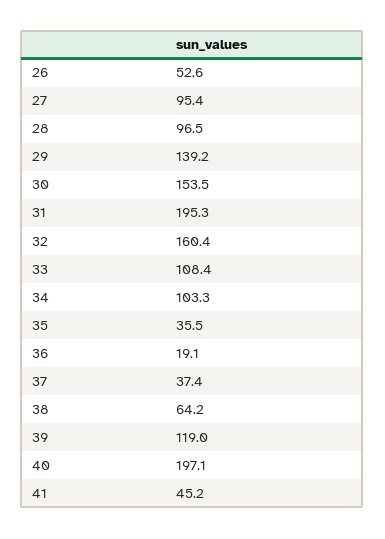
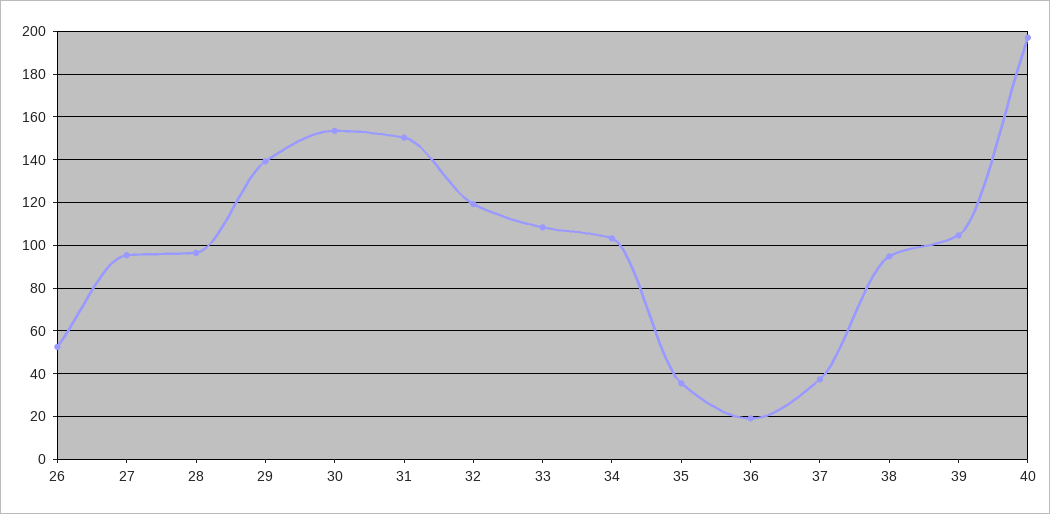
  {
    "26": 52.6,
    "27": 95.4,
    "28": 96.5,
    "29": 139.2,
    "30": 153.5,
-   "31": 195.3,
+   "31": 150,
-   "32": 160.4,
+   "32": 120,
    "33": 108.4,
    "34": 103.3,
    "35": 35.5,
    "36": 19.1,
    "37": 37.4,
-   "38": 64.2,
+   "38": 95,
-   "39": 119,
+   "39": 105,
-   "40": 197.1,
+   "40": 197.1
-   "41": 45.2
  }

